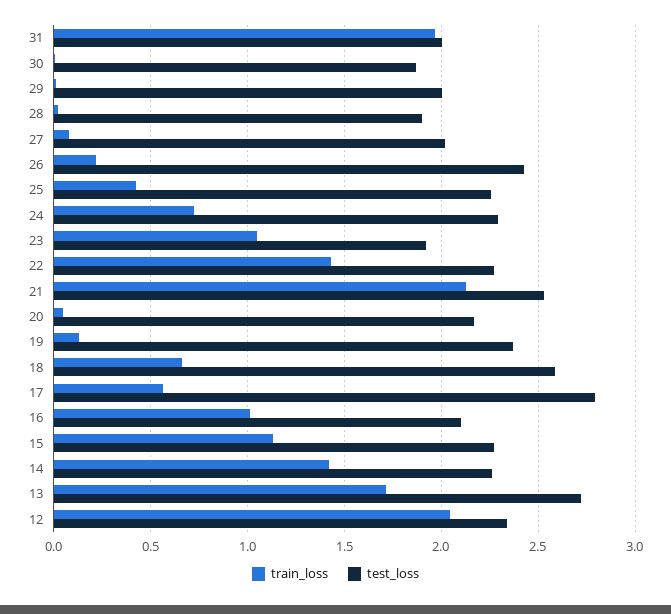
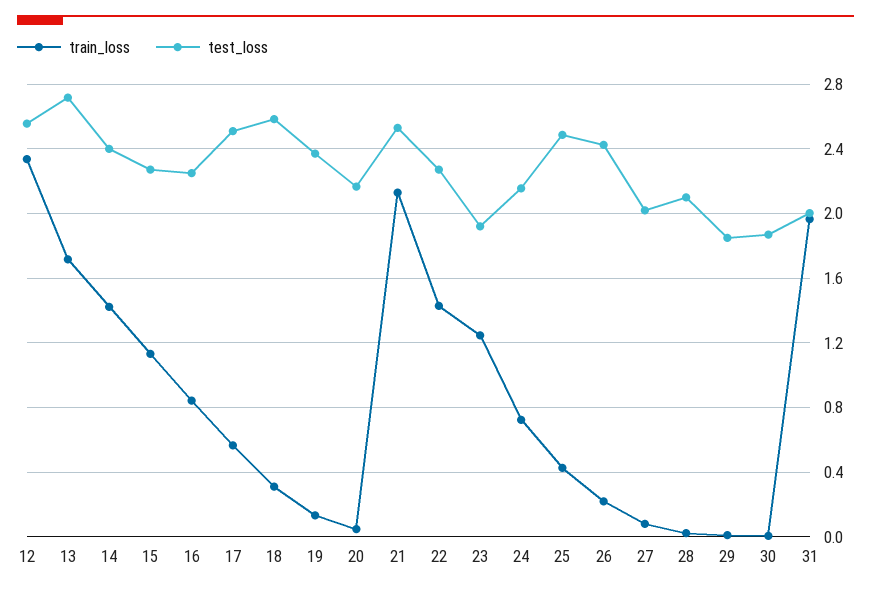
  {
    "train_loss": {
      "31": 1.95,
      "30": 0,
      "29": 0,
      "28": 0,
      "27": 0.1,
      "26": 0.2,
      "25": 0.45,
      "24": 0.7,
-     "23": 1.05,
+     "23": 1.25,
      "22": 1.45,
      "21": 2.15,
      "20": 0.05,
      "19": 0.15,
-     "18": 0.65,
+     "18": 0.3,
      "17": 0.55,
-     "16": 1,
+     "16": 0.85,
      "15": 1.15,
      "14": 1.4,
      "13": 1.7,
-     "12": 2.05
+     "12": 2.35
    },
    "test_loss": {
      "31": 2,
      "30": 1.85,
-     "29": 2,
+     "29": 1.85,
-     "28": 1.9,
+     "28": 2.1,
      "27": 2,
      "26": 2.4,
-     "25": 2.25,
+     "25": 2.5,
-     "24": 2.3,
+     "24": 2.15,
      "23": 1.9,
      "22": 2.25,
      "21": 2.55,
      "20": 2.15,
      "19": 2.35,
      "18": 2.6,
-     "17": 2.8,
+     "17": 2.5,
-     "16": 2.1,
+     "16": 2.25,
      "15": 2.25,
-     "14": 2.25,
+     "14": 2.4,
      "13": 2.7,
-     "12": 2.35
+     "12": 2.55
    }
  }

